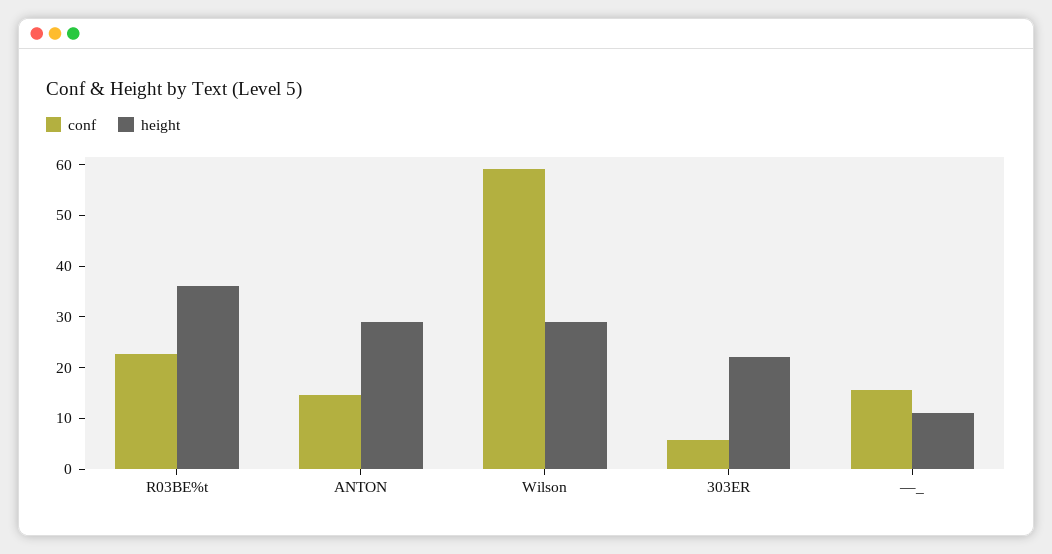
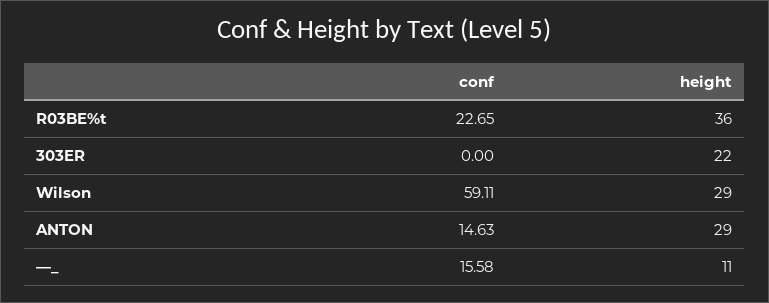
  {
    "conf": {
      "R03BE%t": 22.65,
      "ANTON": 14.63,
      "Wilson": 59.11,
-     "303ER": 6,
+     "303ER": 0,
      "—_": 15.58
    },
    "height": {
      "R03BE%t": 36,
      "ANTON": 29,
      "Wilson": 29,
      "303ER": 22,
      "—_": 11
    }
  }

